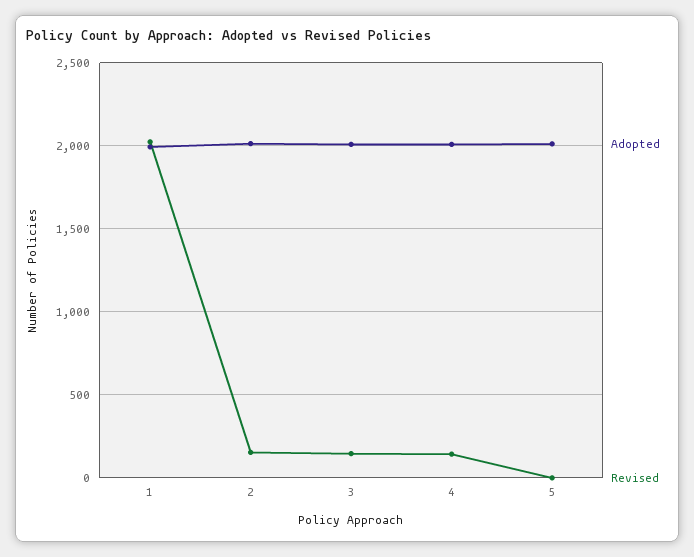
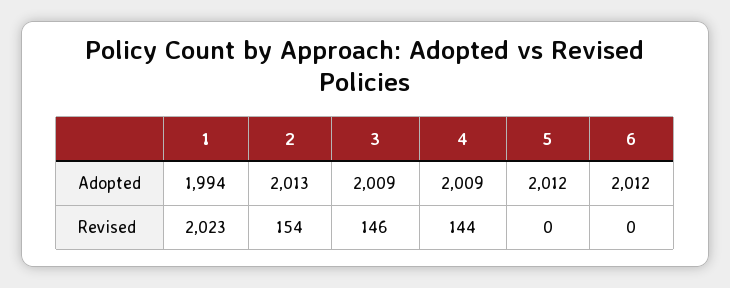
  {
    "Adopted": {
      "1": 1994,
      "2": 2013,
      "3": 2009,
      "4": 2009,
-     "5": 2012
+     "5": 2012,
+     "6": 2012
    },
    "Revised": {
      "1": 2023,
      "2": 154,
      "3": 146,
      "4": 144,
-     "5": 0
+     "5": 0,
+     "6": 0
    }
  }

